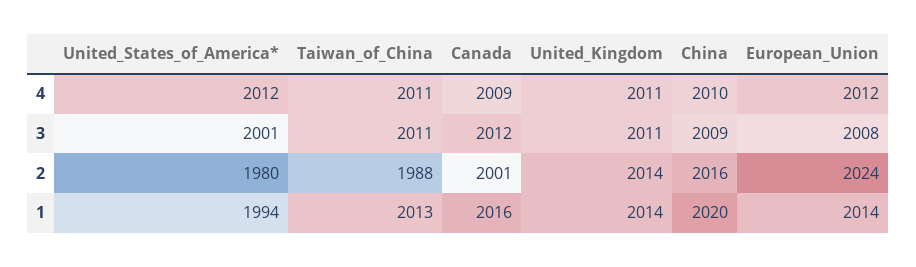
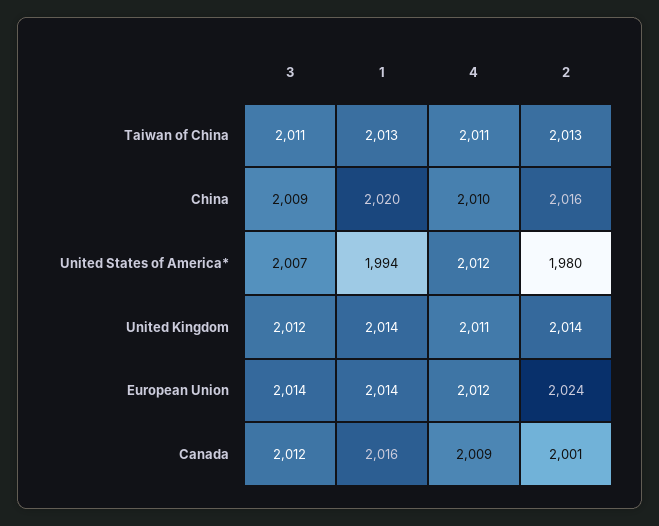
  {
    "United_States_of_America*": {
      "4": 2012,
-     "3": 2001,
+     "3": 2007,
      "2": 1980,
      "1": 1994
    },
    "Taiwan_of_China": {
      "4": 2011,
      "3": 2011,
-     "2": 1988,
+     "2": 2013,
      "1": 2013
    },
    "Canada": {
      "4": 2009,
      "3": 2012,
      "2": 2001,
      "1": 2016
    },
    "United_Kingdom": {
      "4": 2011,
-     "3": 2011,
+     "3": 2012,
      "2": 2014,
      "1": 2014
    },
    "China": {
      "4": 2010,
      "3": 2009,
      "2": 2016,
      "1": 2020
    },
    "European_Union": {
      "4": 2012,
-     "3": 2008,
+     "3": 2014,
      "2": 2024,
      "1": 2014
    }
  }

